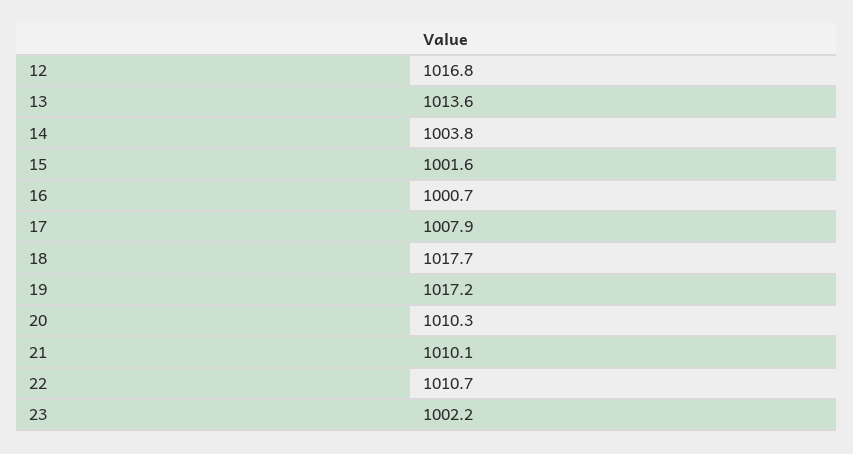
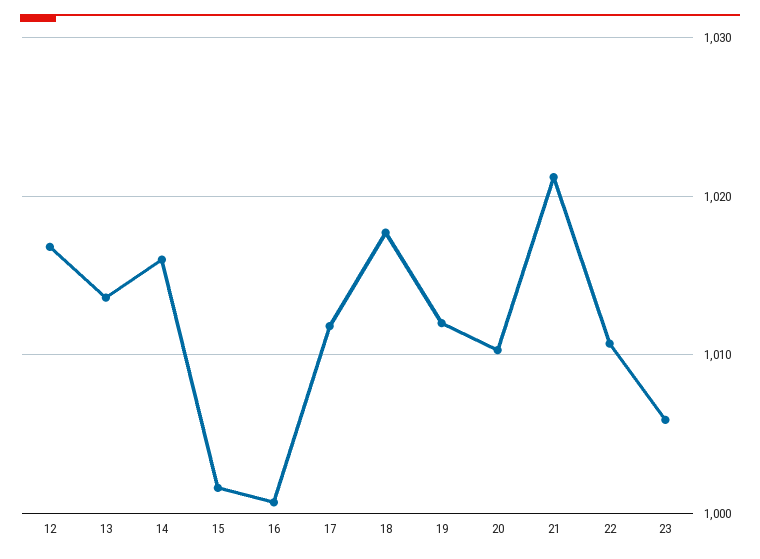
  {
    "12": 1016.8,
    "13": 1013.6,
-   "14": 1003.8,
+   "14": 1016,
    "15": 1001.6,
    "16": 1000.7,
-   "17": 1007.9,
+   "17": 1012,
    "18": 1017.7,
-   "19": 1017.2,
+   "19": 1012,
    "20": 1010.3,
-   "21": 1010.1,
+   "21": 1021,
    "22": 1010.7,
-   "23": 1002.2
+   "23": 1006
  }

